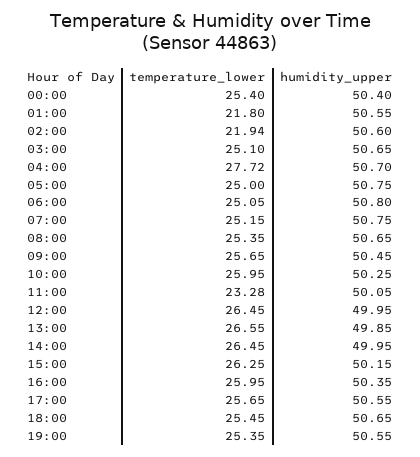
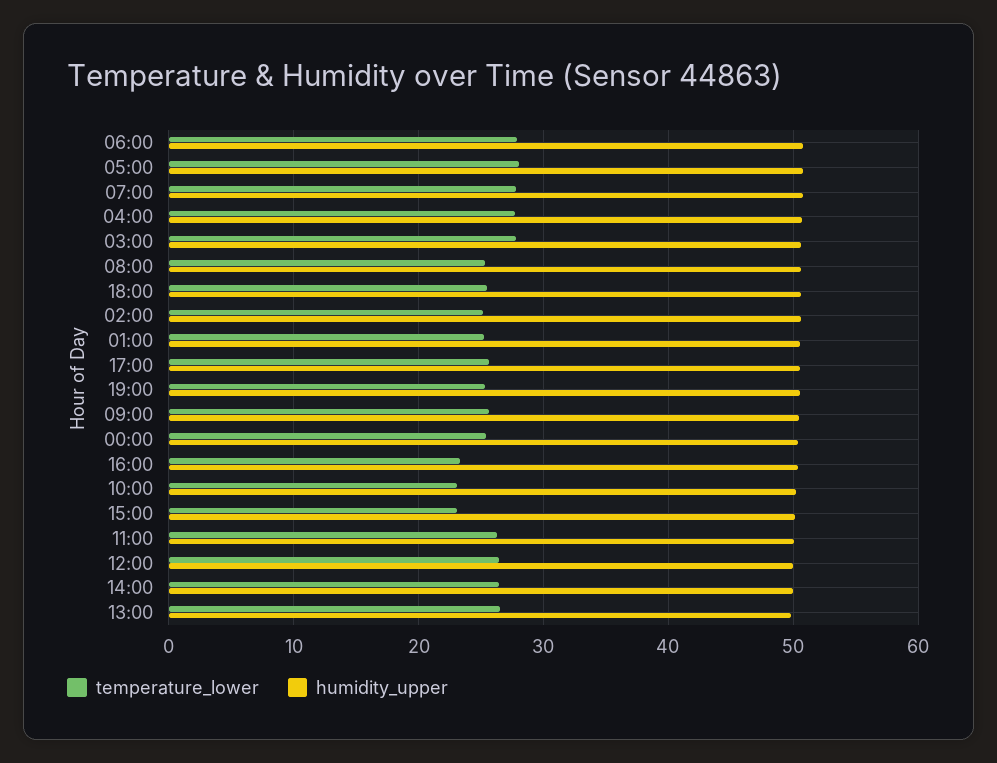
  {
    "temperature_lower": {
      "00:00": 25.4,
-     "01:00": 21.8,
+     "01:00": 25,
-     "02:00": 21.94,
+     "02:00": 25,
-     "03:00": 25.1,
+     "03:00": 28,
      "04:00": 27.72,
-     "05:00": 25,
+     "05:00": 28,
-     "06:00": 25.05,
+     "06:00": 28,
-     "07:00": 25.15,
+     "07:00": 28,
      "08:00": 25.35,
      "09:00": 25.65,
-     "10:00": 25.95,
+     "10:00": 23,
-     "11:00": 23.28,
+     "11:00": 26,
      "12:00": 26.45,
      "13:00": 26.55,
      "14:00": 26.45,
-     "15:00": 26.25,
+     "15:00": 23,
-     "16:00": 25.95,
+     "16:00": 23,
      "17:00": 25.65,
      "18:00": 25.45,
      "19:00": 25.35
    },
    "humidity_upper": {
      "00:00": 50.4,
      "01:00": 50.55,
      "02:00": 50.6,
      "03:00": 50.65,
      "04:00": 50.7,
      "05:00": 50.75,
      "06:00": 50.8,
      "07:00": 50.75,
      "08:00": 50.65,
      "09:00": 50.45,
      "10:00": 50.25,
      "11:00": 50.05,
      "12:00": 49.95,
      "13:00": 49.85,
      "14:00": 49.95,
      "15:00": 50.15,
      "16:00": 50.35,
      "17:00": 50.55,
      "18:00": 50.65,
      "19:00": 50.55
    }
  }

